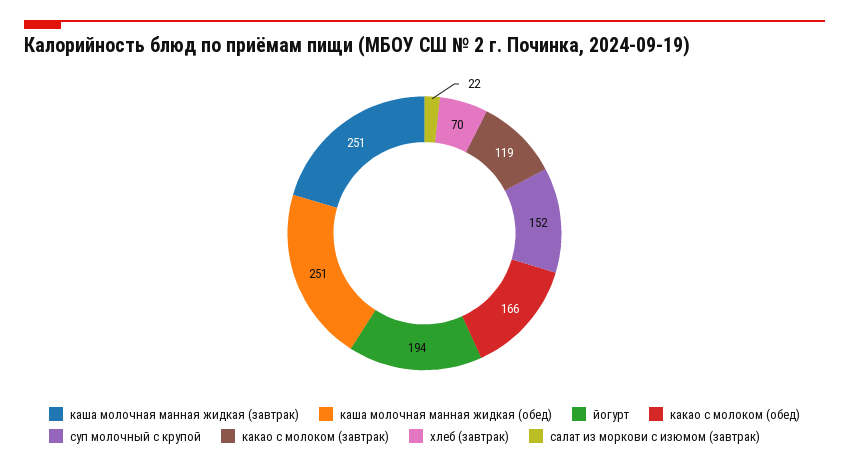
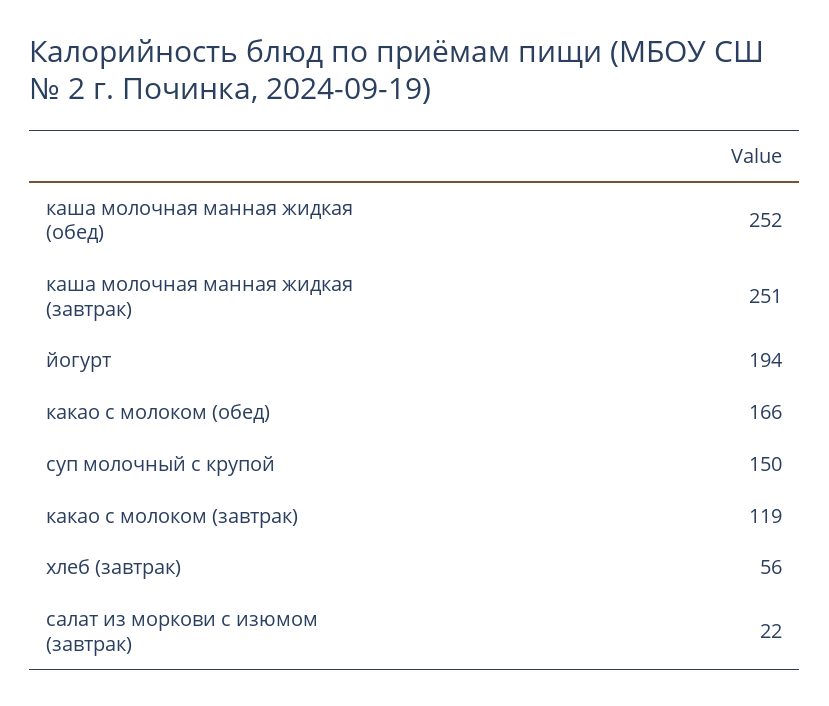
  {
    "каша молочная манная жидкая (завтрак)": 251,
-   "каша молочная манная жидкая (обед)": 251,
+   "каша молочная манная жидкая (обед)": 252,
    "йогурт": 194,
    "какао с молоком (обед)": 166,
-   "суп молочный с крупой": 152,
+   "суп молочный с крупой": 150,
    "какао с молоком (завтрак)": 119,
-   "хлеб (завтрак)": 70,
+   "хлеб (завтрак)": 56,
    "салат из моркови с изюмом (завтрак)": 22
  }

